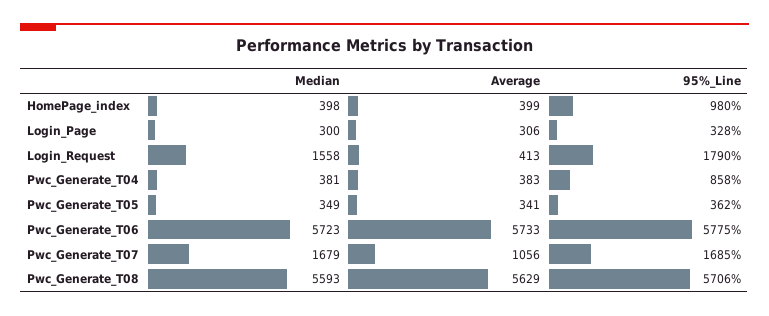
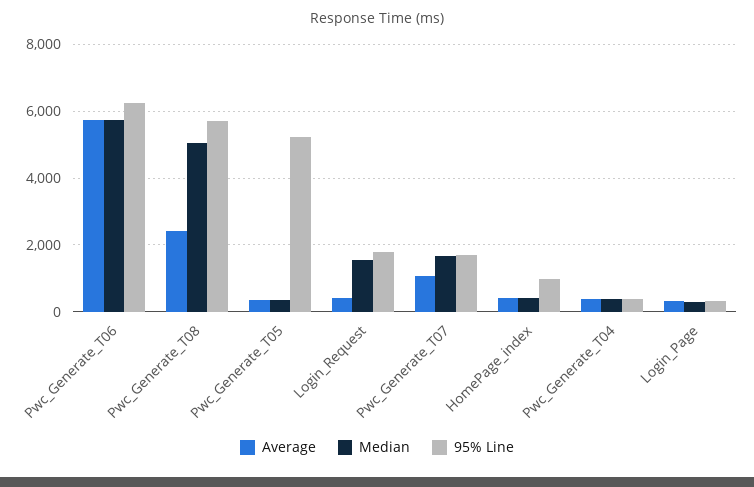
  {
    "Median": {
      "HomePage_index": 398,
      "Login_Page": 300,
      "Login_Request": 1558,
      "Pwc_Generate_T04": 381,
      "Pwc_Generate_T05": 349,
      "Pwc_Generate_T06": 5723,
      "Pwc_Generate_T07": 1679,
-     "Pwc_Generate_T08": 5593
+     "Pwc_Generate_T08": 5000
    },
    "Average": {
      "HomePage_index": 399,
      "Login_Page": 306,
      "Login_Request": 413,
      "Pwc_Generate_T04": 383,
      "Pwc_Generate_T05": 341,
      "Pwc_Generate_T06": 5733,
      "Pwc_Generate_T07": 1056,
-     "Pwc_Generate_T08": 5629
+     "Pwc_Generate_T08": 2400
    },
    "95%_Line": {
      "HomePage_index": 980,
      "Login_Page": 328,
      "Login_Request": 1790,
-     "Pwc_Generate_T04": 858,
+     "Pwc_Generate_T04": 400,
-     "Pwc_Generate_T05": 362,
+     "Pwc_Generate_T05": 5200,
-     "Pwc_Generate_T06": 5775,
+     "Pwc_Generate_T06": 6200,
      "Pwc_Generate_T07": 1685,
      "Pwc_Generate_T08": 5706
    }
  }

